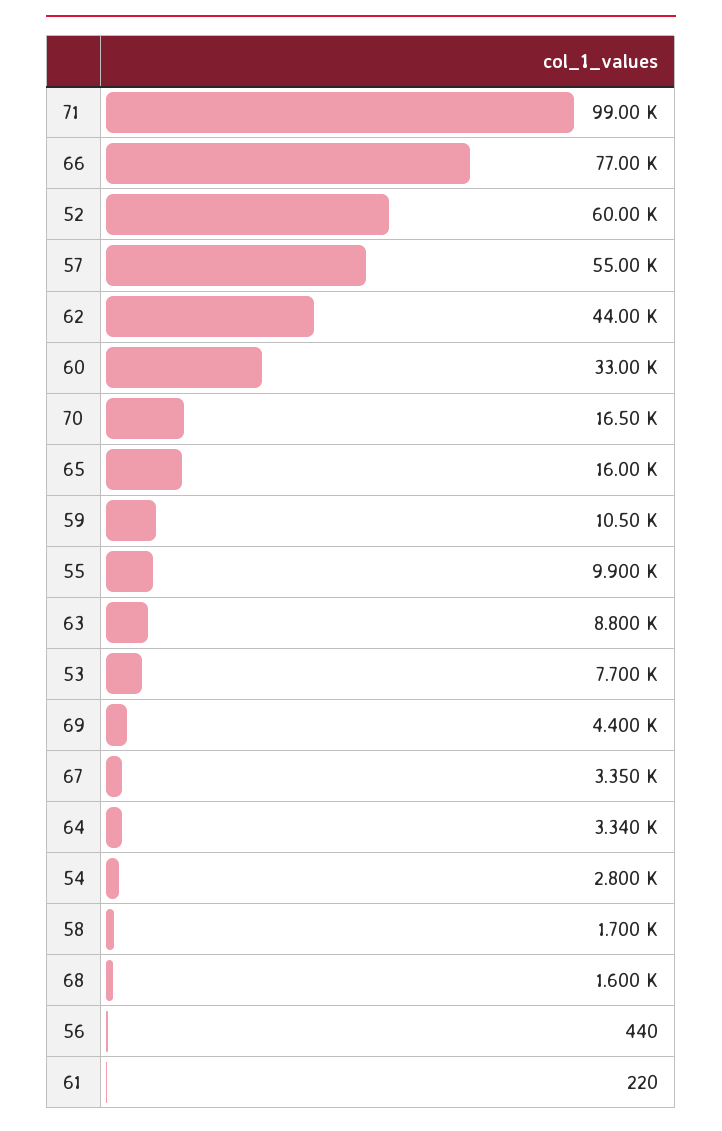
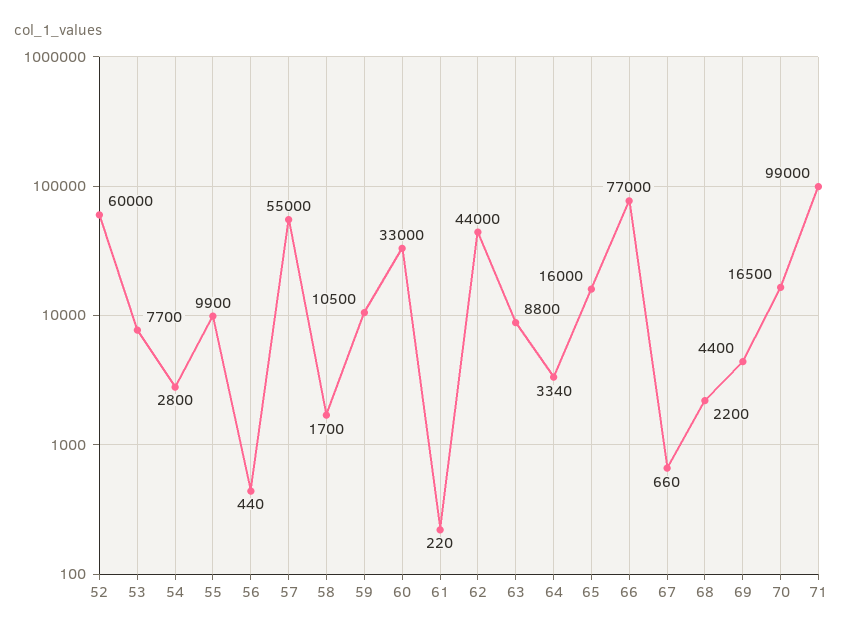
  {
    "71": 99000,
    "66": 77000,
    "52": 60000,
    "57": 55000,
    "62": 44000,
    "60": 33000,
    "70": 16500,
    "65": 16000,
    "59": 10500,
    "55": 9900,
    "63": 8800,
    "53": 7700,
    "69": 4400,
-   "67": 3350,
+   "67": 660,
    "64": 3340,
    "54": 2800,
    "58": 1700,
-   "68": 1600,
+   "68": 2200,
    "56": 440,
    "61": 220
  }

